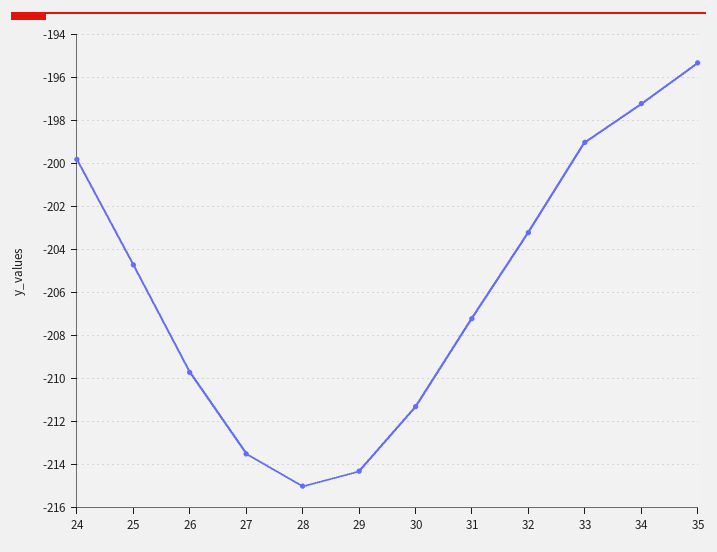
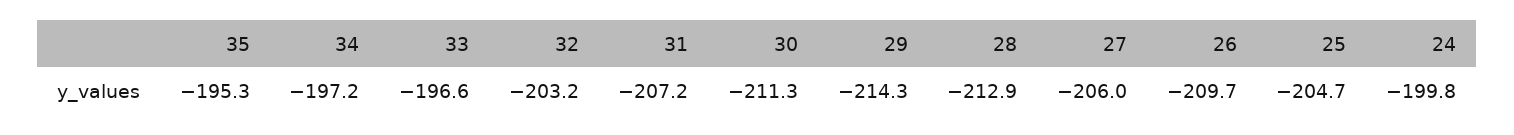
  {
    "24": -199.8,
    "25": -204.7,
    "26": -209.7,
-   "27": -213.5,
+   "27": -206,
-   "28": -215,
+   "28": -212.9,
    "29": -214.3,
    "30": -211.3,
    "31": -207.2,
    "32": -203.2,
-   "33": -199,
+   "33": -196.6,
    "34": -197.2,
    "35": -195.3
  }

